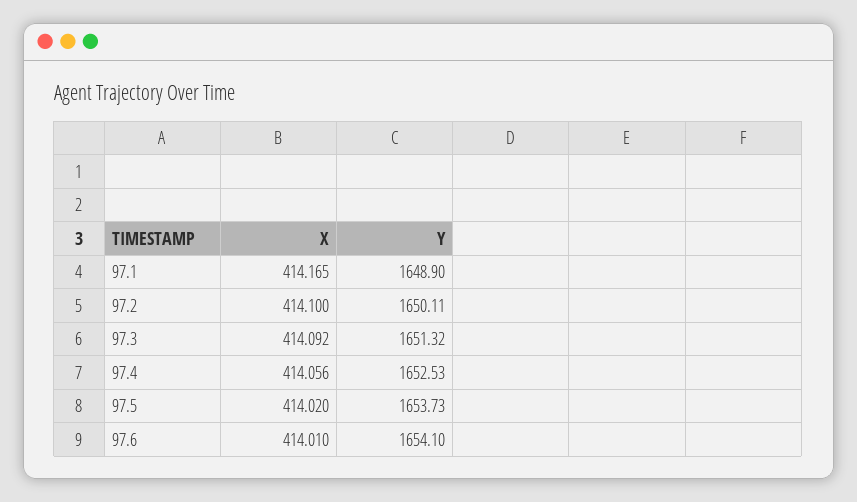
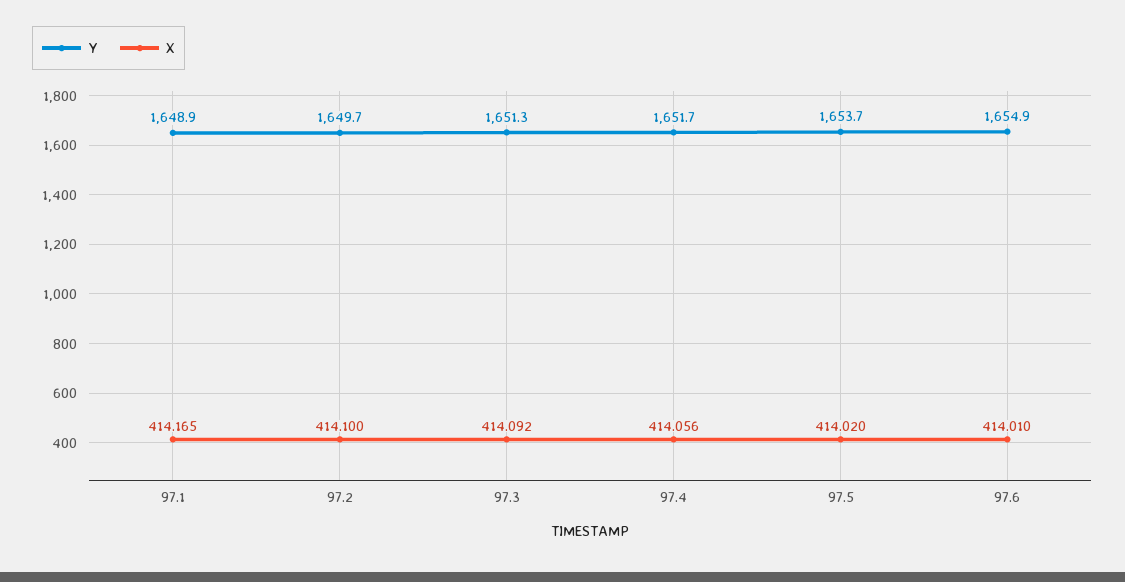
  {
    "X": {
      "97.1": 414.165,
      "97.2": 414.1,
      "97.3": 414.092,
      "97.4": 414.056,
      "97.5": 414.02,
      "97.6": 414.01
    },
    "Y": {
      "97.1": 1648.9,
-     "97.2": 1650.11,
+     "97.2": 1649.7,
      "97.3": 1651.32,
-     "97.4": 1652.53,
+     "97.4": 1651.7,
      "97.5": 1653.73,
-     "97.6": 1654.1
+     "97.6": 1654.9
    }
  }

